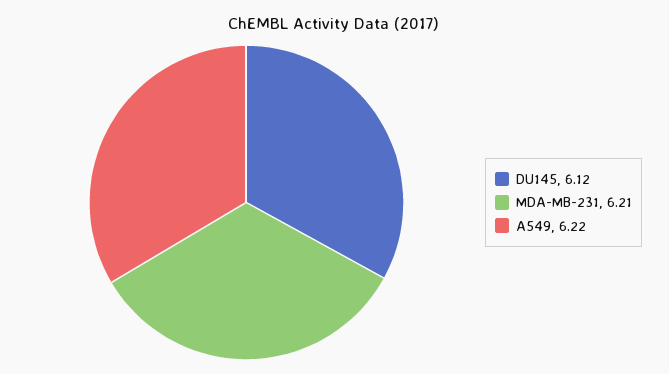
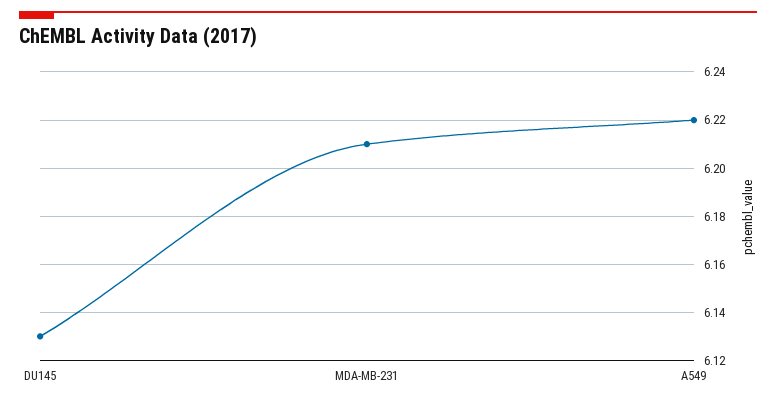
  {
-   "DU145": 6.12,
+   "DU145": 6.13,
    "MDA-MB-231": 6.21,
    "A549": 6.22
  }

